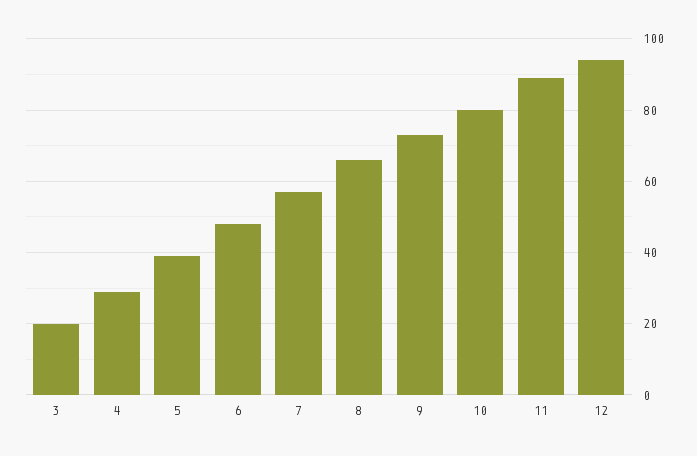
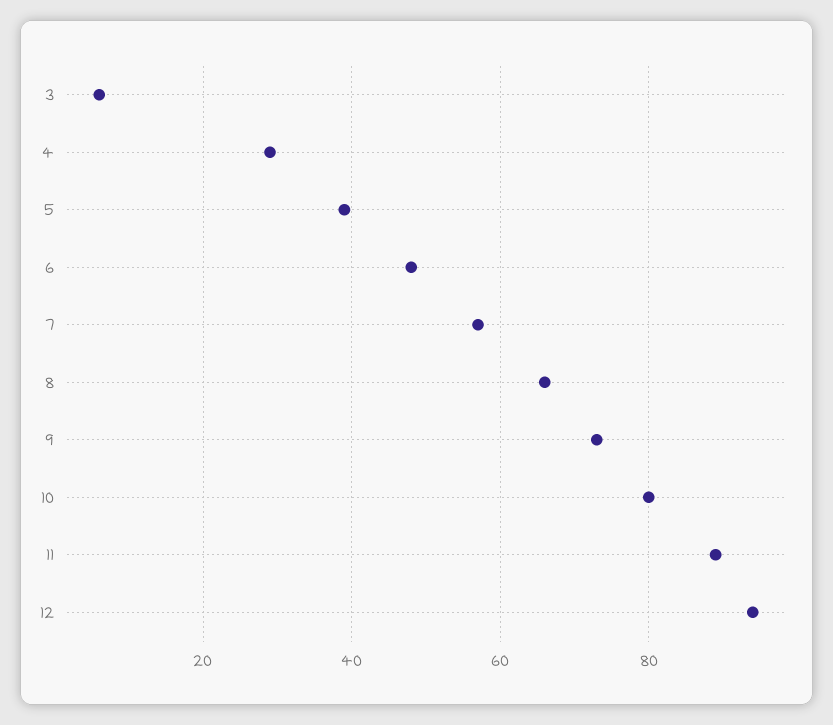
  {
-   "3": 20,
+   "3": 5,
    "4": 30,
    "5": 40,
    "6": 50,
    "7": 55,
    "8": 65,
    "9": 75,
    "10": 80,
    "11": 90,
    "12": 95
  }

